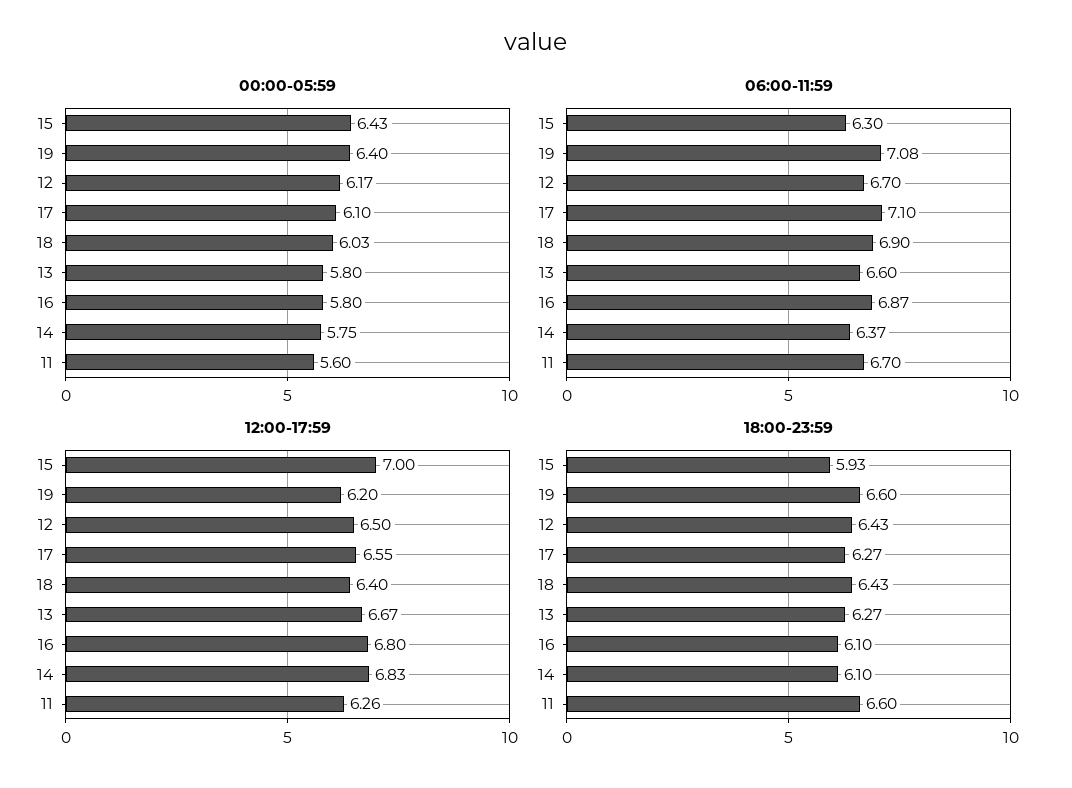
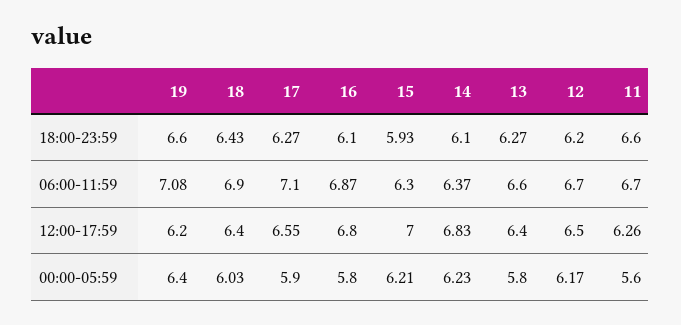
  {
    "00:00-05:59": {
-     "15": 6.43,
+     "15": 6.21,
      "19": 6.4,
      "12": 6.17,
-     "17": 6.1,
+     "17": 5.9,
      "18": 6.03,
      "13": 5.8,
      "16": 5.8,
-     "14": 5.75,
+     "14": 6.23,
      "11": 5.6
    },
    "06:00-11:59": {
      "15": 6.3,
      "19": 7.08,
      "12": 6.7,
      "17": 7.1,
      "18": 6.9,
      "13": 6.6,
      "16": 6.87,
      "14": 6.37,
      "11": 6.7
    },
    "12:00-17:59": {
      "15": 7,
      "19": 6.2,
      "12": 6.5,
      "17": 6.55,
      "18": 6.4,
-     "13": 6.67,
+     "13": 6.4,
      "16": 6.8,
      "14": 6.83,
      "11": 6.26
    },
    "18:00-23:59": {
      "15": 5.93,
      "19": 6.6,
-     "12": 6.43,
+     "12": 6.2,
      "17": 6.27,
      "18": 6.43,
      "13": 6.27,
      "16": 6.1,
      "14": 6.1,
      "11": 6.6
    }
  }

